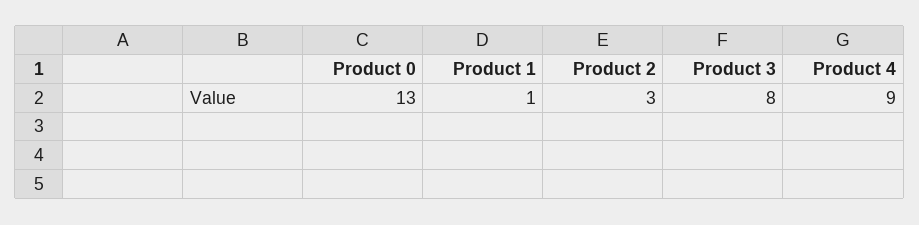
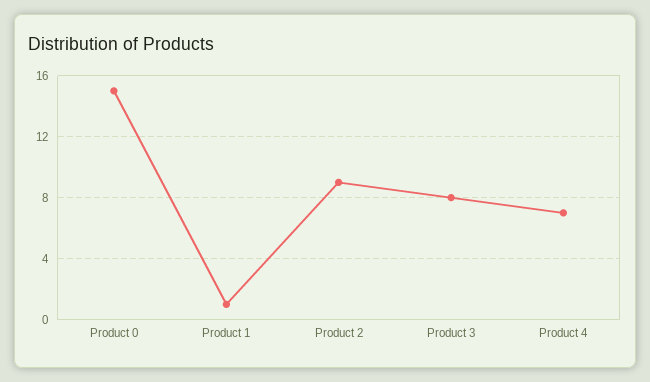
  {
-   "Product 0": 13,
+   "Product 0": 15,
    "Product 1": 1,
-   "Product 2": 3,
+   "Product 2": 9,
    "Product 3": 8,
-   "Product 4": 9
+   "Product 4": 7
  }

